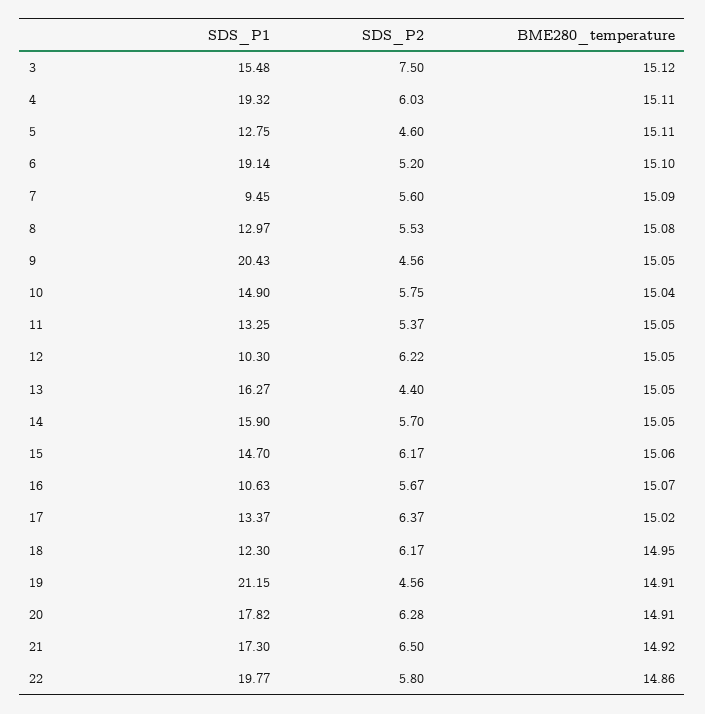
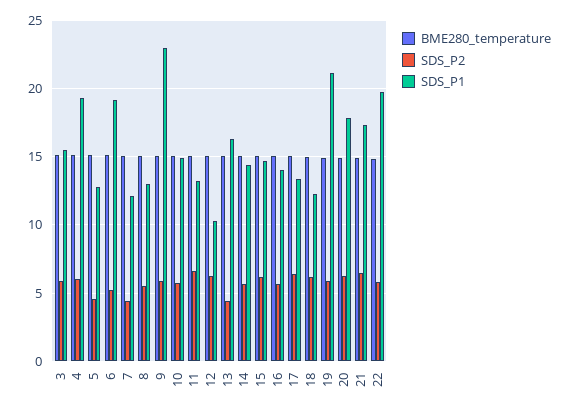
  {
    "SDS_P1": {
      "3": 15.48,
      "4": 19.32,
      "5": 12.75,
      "6": 19.14,
-     "7": 9.45,
+     "7": 12,
      "8": 12.97,
-     "9": 20.43,
+     "9": 23,
      "10": 14.9,
      "11": 13.25,
      "12": 10.3,
      "13": 16.27,
-     "14": 15.9,
+     "14": 14.5,
      "15": 14.7,
-     "16": 10.63,
+     "16": 14,
      "17": 13.37,
      "18": 12.3,
      "19": 21.15,
      "20": 17.82,
      "21": 17.3,
      "22": 19.77
    },
    "SDS_P2": {
-     "3": 7.5,
+     "3": 6,
      "4": 6.03,
      "5": 4.6,
      "6": 5.2,
-     "7": 5.6,
+     "7": 4.5,
      "8": 5.53,
-     "9": 4.56,
+     "9": 6,
      "10": 5.75,
-     "11": 5.37,
+     "11": 6.5,
      "12": 6.22,
      "13": 4.4,
      "14": 5.7,
      "15": 6.17,
      "16": 5.67,
      "17": 6.37,
      "18": 6.17,
-     "19": 4.56,
+     "19": 6,
      "20": 6.28,
      "21": 6.5,
      "22": 5.8
    },
    "BME280_temperature": {
      "3": 15.12,
      "4": 15.11,
      "5": 15.11,
      "6": 15.1,
      "7": 15.09,
      "8": 15.08,
      "9": 15.05,
      "10": 15.04,
      "11": 15.05,
      "12": 15.05,
      "13": 15.05,
      "14": 15.05,
      "15": 15.06,
      "16": 15.07,
      "17": 15.02,
      "18": 14.95,
      "19": 14.91,
      "20": 14.91,
      "21": 14.92,
      "22": 14.86
    }
  }

